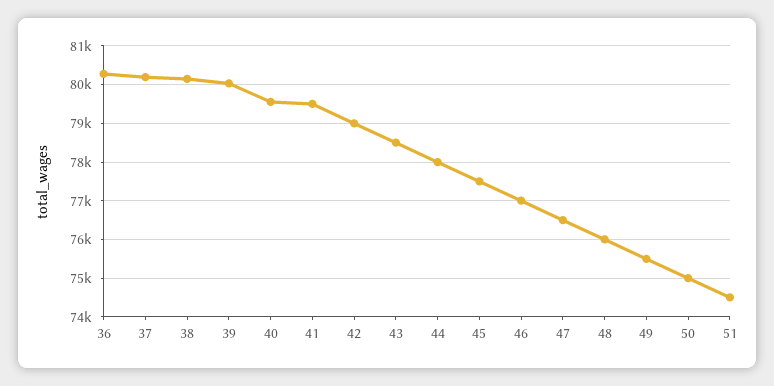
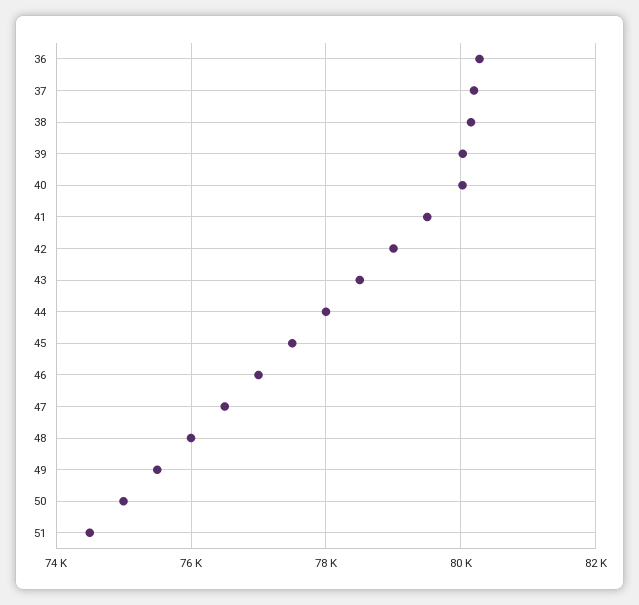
  {
    "36": 80200,
    "37": 80200,
    "38": 80200,
    "39": 80000,
-   "40": 79600,
+   "40": 80000,
    "41": 79600,
    "42": 79000,
    "43": 78600,
    "44": 78000,
    "45": 77600,
    "46": 77000,
    "47": 76600,
    "48": 76000,
    "49": 75600,
    "50": 75000,
    "51": 74600
  }

